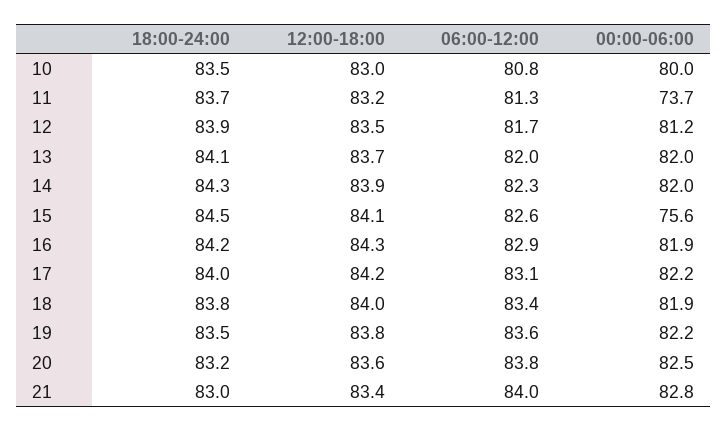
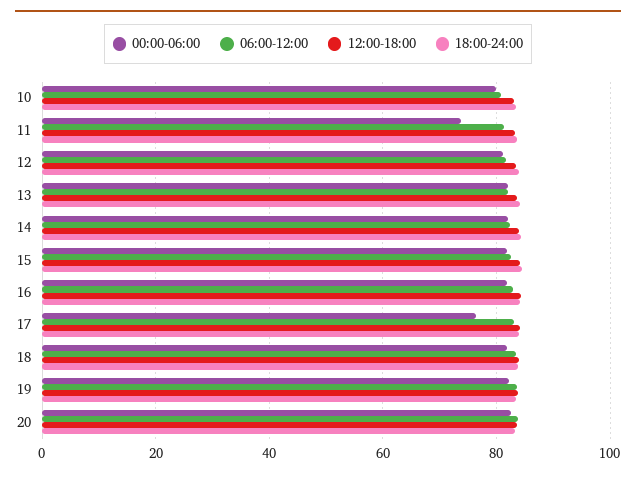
  {
    "18:00-24:00": {
      "10": 83.5,
      "11": 83.7,
      "12": 83.9,
      "13": 84.1,
      "14": 84.3,
      "15": 84.5,
      "16": 84.2,
      "17": 84,
      "18": 83.8,
      "19": 83.5,
-     "20": 83.2,
+     "20": 83.2
-     "21": 83
    },
    "12:00-18:00": {
      "10": 83,
      "11": 83.2,
      "12": 83.5,
      "13": 83.7,
      "14": 83.9,
      "15": 84.1,
      "16": 84.3,
      "17": 84.2,
      "18": 84,
      "19": 83.8,
-     "20": 83.6,
+     "20": 83.6
-     "21": 83.4
    },
    "06:00-12:00": {
      "10": 80.8,
      "11": 81.3,
      "12": 81.7,
      "13": 82,
      "14": 82.3,
      "15": 82.6,
      "16": 82.9,
      "17": 83.1,
      "18": 83.4,
      "19": 83.6,
-     "20": 83.8,
+     "20": 83.8
-     "21": 84
    },
    "00:00-06:00": {
      "10": 80,
      "11": 73.7,
      "12": 81.2,
      "13": 82,
      "14": 82,
-     "15": 75.6,
+     "15": 82,
      "16": 81.9,
-     "17": 82.2,
+     "17": 76,
      "18": 81.9,
      "19": 82.2,
-     "20": 82.5,
+     "20": 82.5
-     "21": 82.8
    }
  }

